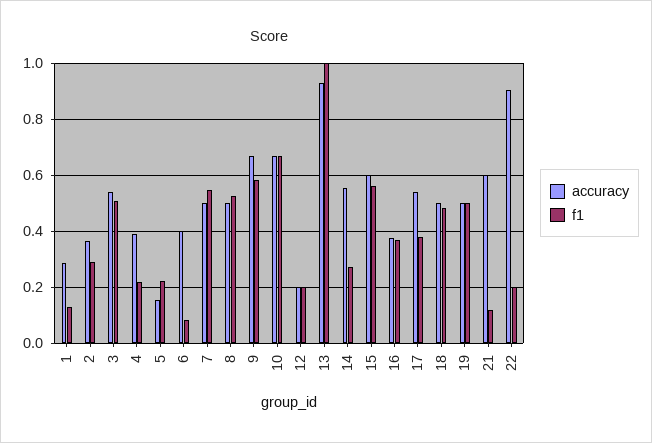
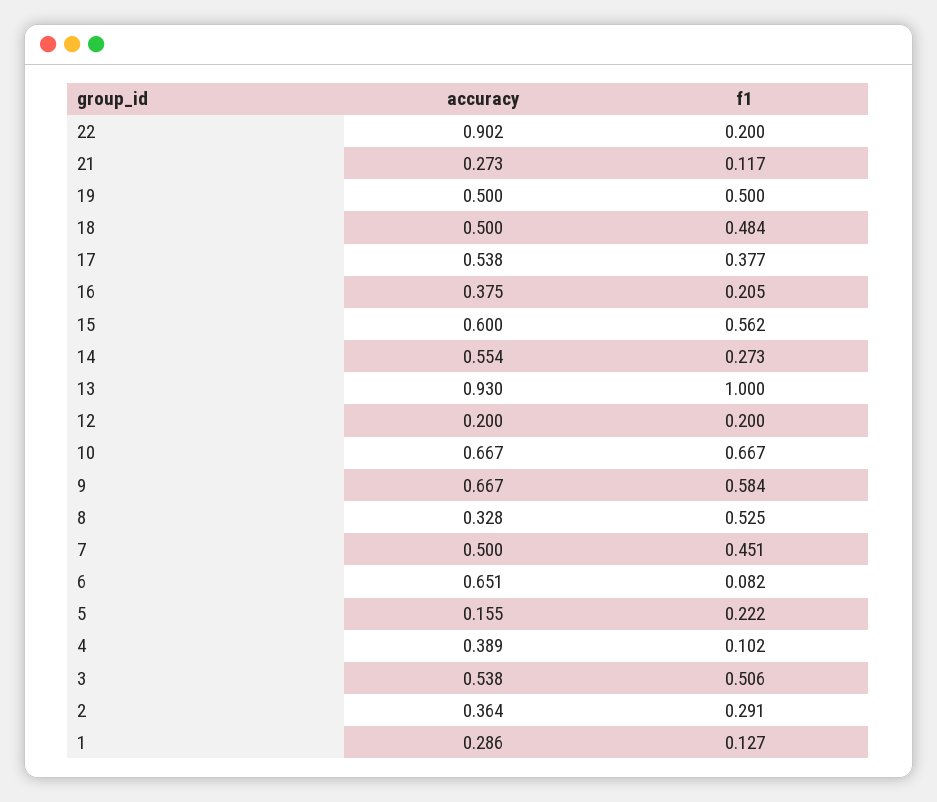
  {
    "accuracy": {
      "1": 0.286,
      "2": 0.364,
      "3": 0.538,
      "4": 0.389,
      "5": 0.155,
-     "6": 0.4,
+     "6": 0.651,
      "7": 0.5,
-     "8": 0.5,
+     "8": 0.328,
      "9": 0.667,
      "10": 0.667,
      "12": 0.2,
      "13": 0.93,
      "14": 0.554,
      "15": 0.6,
      "16": 0.375,
      "17": 0.538,
      "18": 0.5,
      "19": 0.5,
-     "21": 0.6,
+     "21": 0.273,
      "22": 0.902
    },
    "f1": {
      "1": 0.127,
      "2": 0.291,
      "3": 0.506,
-     "4": 0.225,
+     "4": 0.102,
      "5": 0.222,
      "6": 0.082,
-     "7": 0.55,
+     "7": 0.451,
      "8": 0.525,
      "9": 0.584,
      "10": 0.667,
      "12": 0.2,
      "13": 1,
      "14": 0.273,
      "15": 0.562,
-     "16": 0.375,
+     "16": 0.205,
      "17": 0.377,
      "18": 0.484,
      "19": 0.5,
      "21": 0.117,
      "22": 0.2
    }
  }

